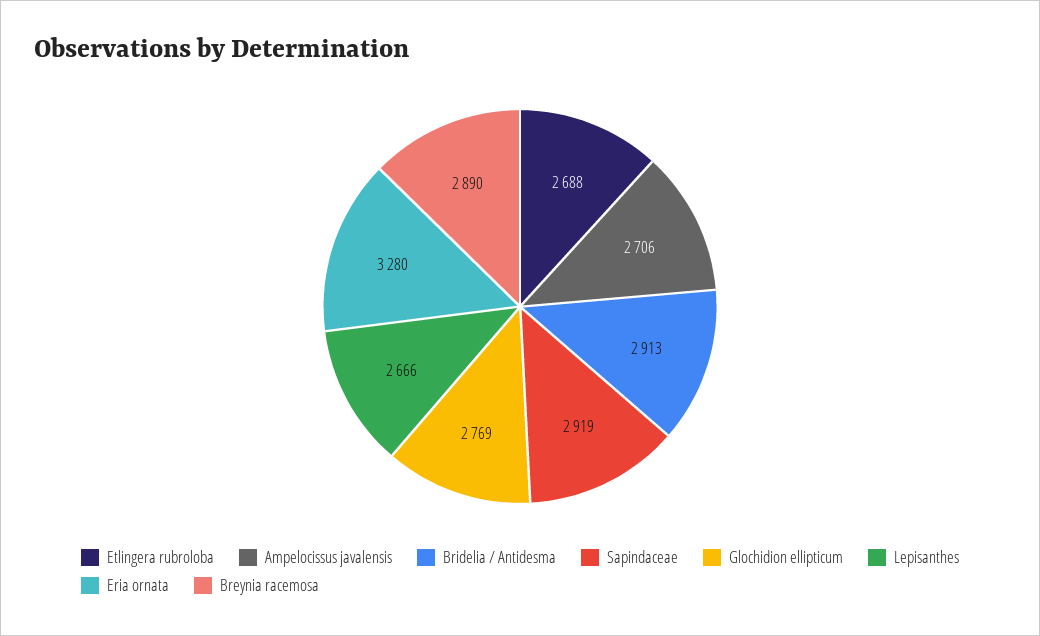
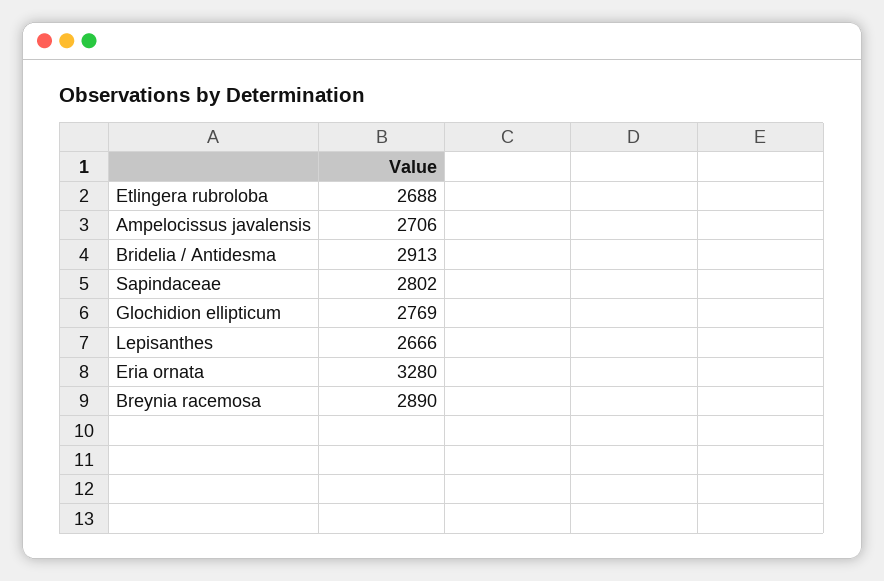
  {
    "Etlingera rubroloba": 2688,
    "Ampelocissus javalensis": 2706,
    "Bridelia / Antidesma": 2913,
-   "Sapindaceae": 2919,
+   "Sapindaceae": 2802,
    "Glochidion ellipticum": 2769,
    "Lepisanthes": 2666,
    "Eria ornata": 3280,
    "Breynia racemosa": 2890
  }

